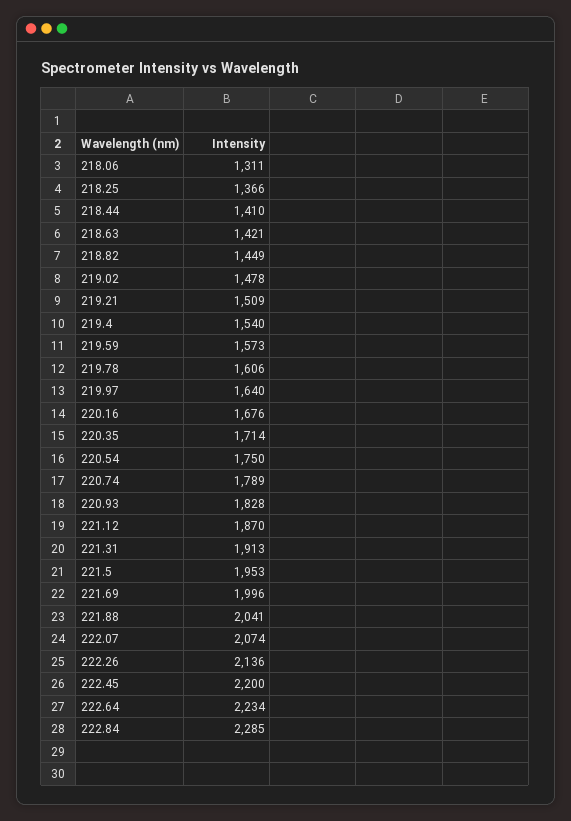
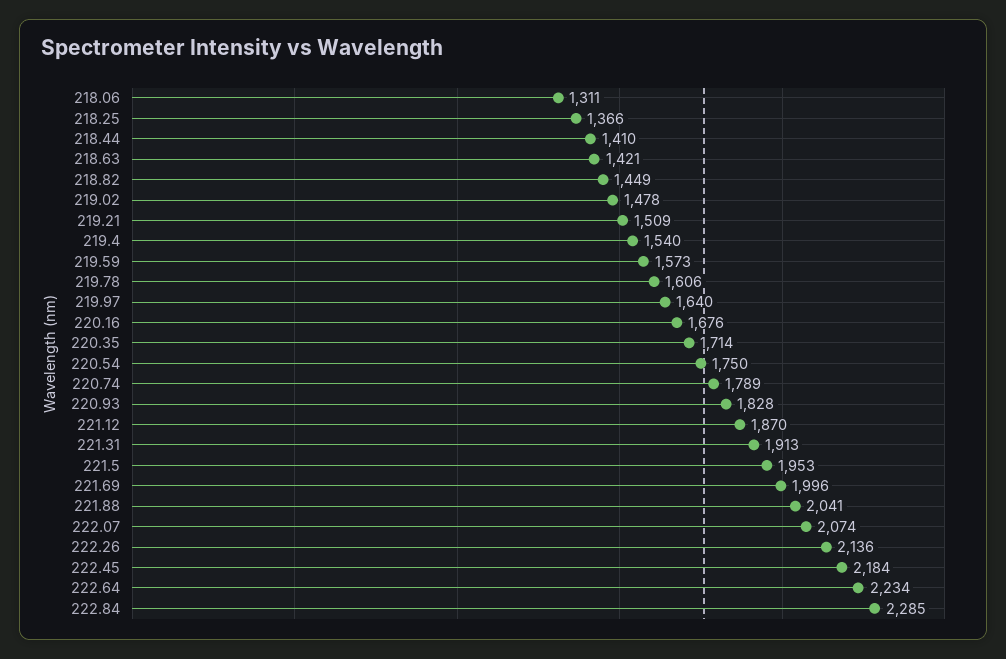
  {
    "218.06": 1311,
    "218.25": 1366,
    "218.44": 1410,
    "218.63": 1421,
    "218.82": 1449,
    "219.02": 1478,
    "219.21": 1509,
    "219.4": 1540,
    "219.59": 1573,
    "219.78": 1606,
    "219.97": 1640,
    "220.16": 1676,
    "220.35": 1714,
    "220.54": 1750,
    "220.74": 1789,
    "220.93": 1828,
    "221.12": 1870,
    "221.31": 1913,
    "221.5": 1953,
    "221.69": 1996,
    "221.88": 2041,
    "222.07": 2074,
    "222.26": 2136,
-   "222.45": 2200,
+   "222.45": 2184,
    "222.64": 2234,
    "222.84": 2285
  }

